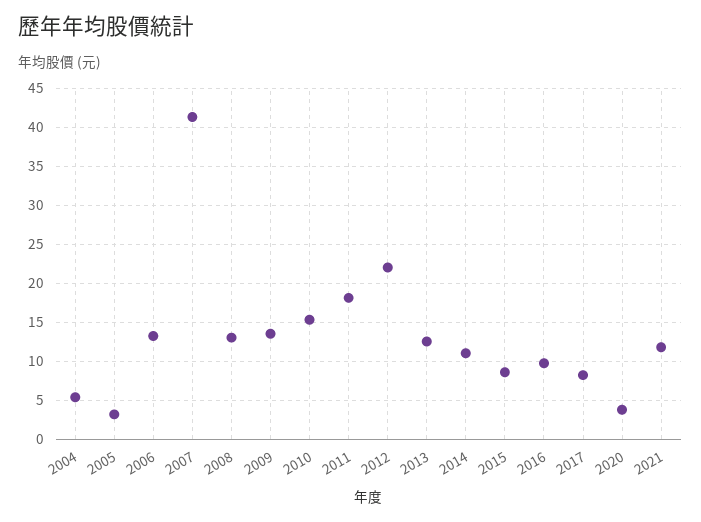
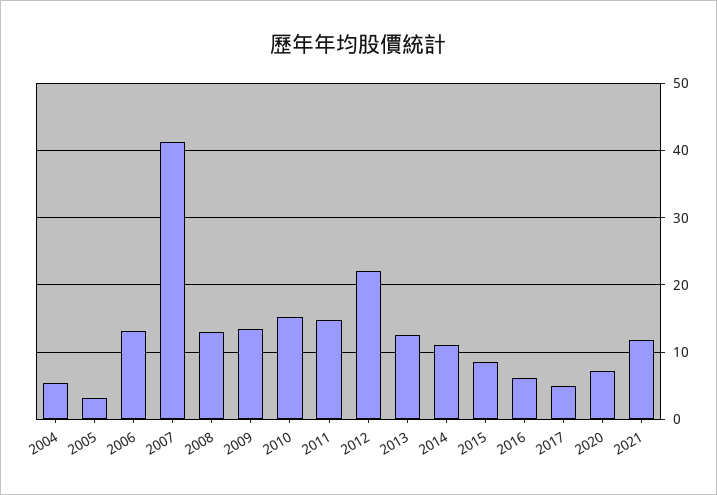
  {
    "2004": 5,
    "2005": 3,
    "2006": 13,
    "2007": 41,
    "2008": 13,
    "2009": 14,
    "2010": 15,
-   "2011": 18,
+   "2011": 15,
    "2012": 22,
    "2013": 13,
    "2014": 11,
    "2015": 9,
-   "2016": 10,
+   "2016": 6,
-   "2017": 8,
+   "2017": 5,
-   "2020": 4,
+   "2020": 7,
    "2021": 12
  }

